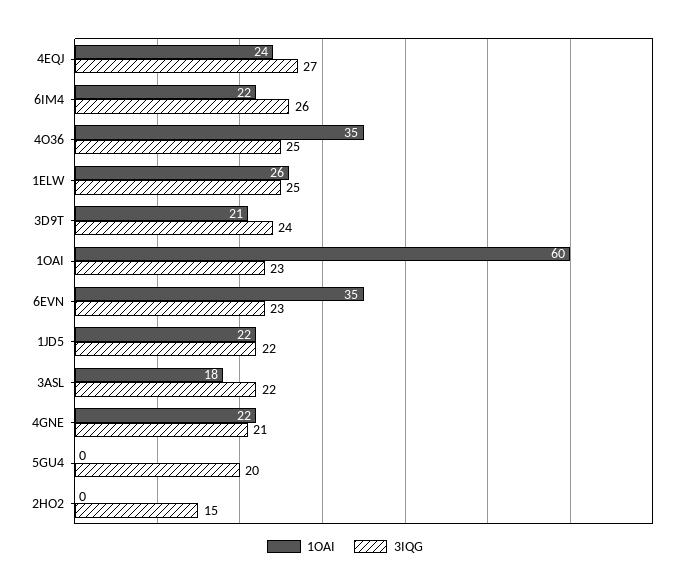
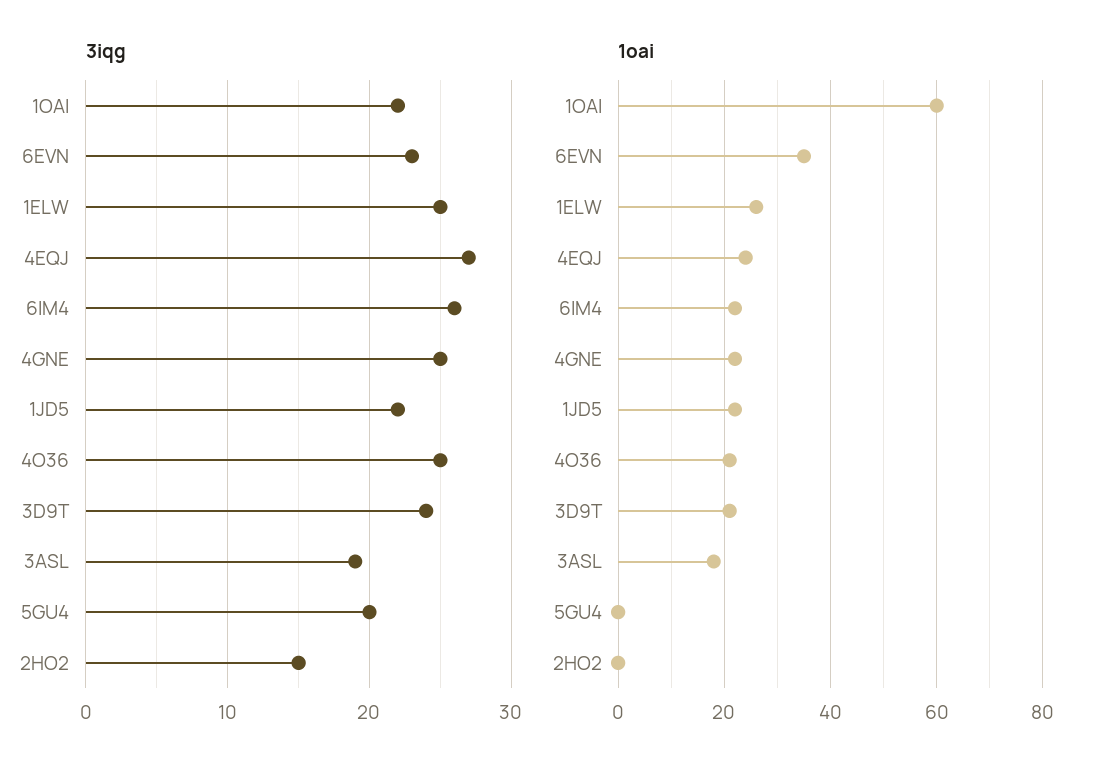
  {
    "1OAI": {
      "4EQJ": 24,
      "6IM4": 22,
-     "4O36": 35,
+     "4O36": 20,
      "1ELW": 26,
      "3D9T": 21,
      "1OAI": 60,
      "6EVN": 35,
      "1JD5": 22,
      "3ASL": 18,
      "4GNE": 22,
      "5GU4": 0,
      "2HO2": 0
    },
    "3IQG": {
      "4EQJ": 27,
      "6IM4": 26,
      "4O36": 25,
      "1ELW": 25,
      "3D9T": 24,
-     "1OAI": 23,
+     "1OAI": 22,
      "6EVN": 23,
      "1JD5": 22,
-     "3ASL": 22,
+     "3ASL": 19,
-     "4GNE": 21,
+     "4GNE": 25,
      "5GU4": 20,
      "2HO2": 15
    }
  }

